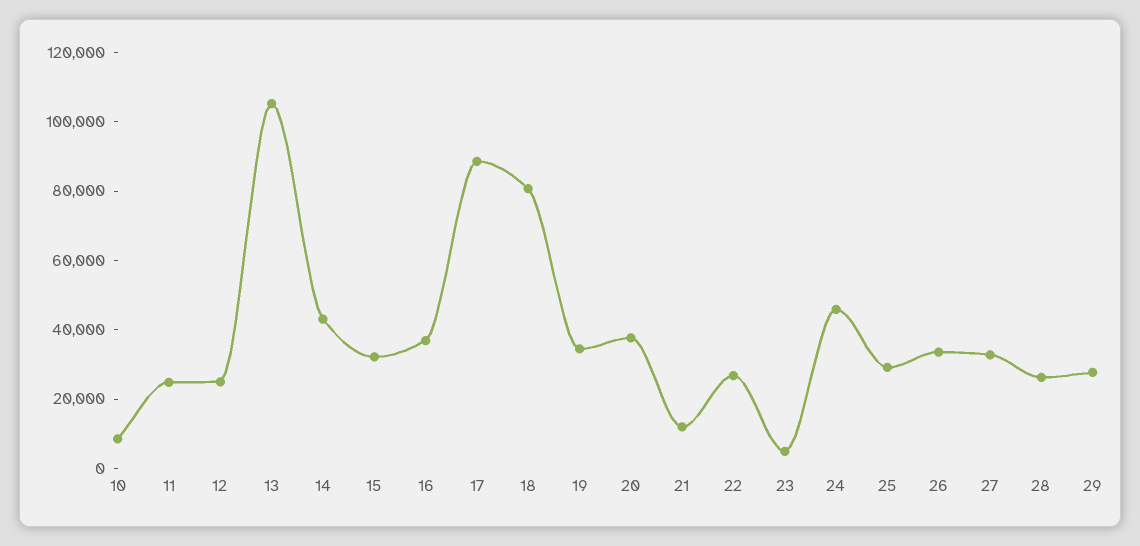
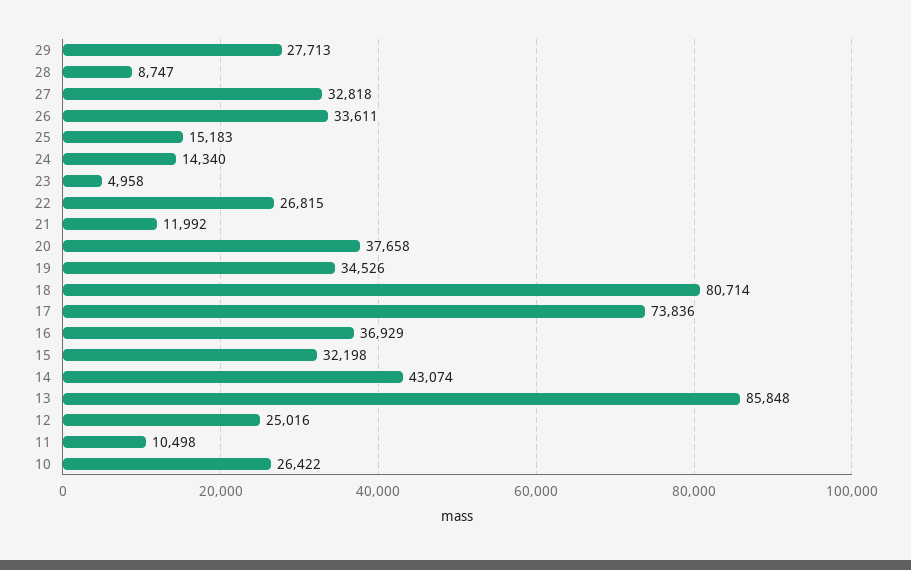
  {
-   "10": 10000,
+   "10": 26422,
-   "11": 25000,
+   "11": 10498,
    "12": 25016,
-   "13": 105000,
+   "13": 85848,
    "14": 43074,
    "15": 32198,
    "16": 36929,
-   "17": 90000,
+   "17": 73836,
    "18": 80714,
    "19": 34526,
    "20": 37658,
    "21": 11992,
    "22": 26815,
    "23": 4958,
-   "24": 45000,
+   "24": 14340,
-   "25": 30000,
+   "25": 15183,
    "26": 33611,
    "27": 32818,
-   "28": 25000,
+   "28": 8747,
    "29": 27713
  }

